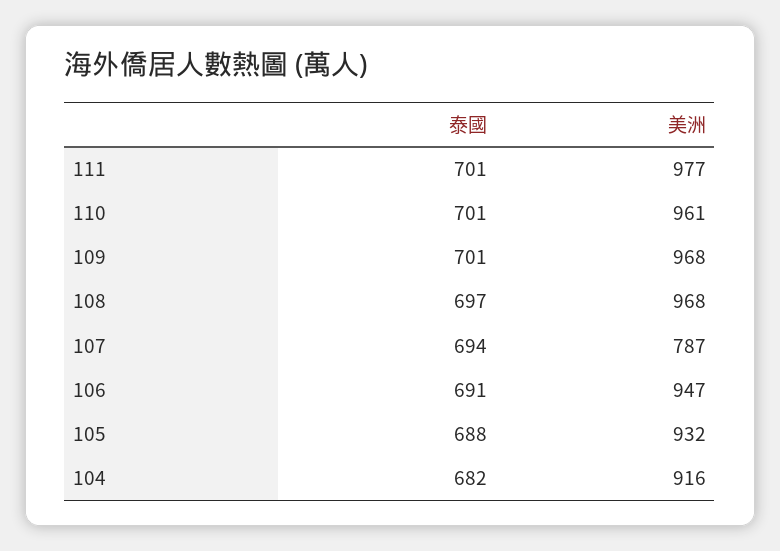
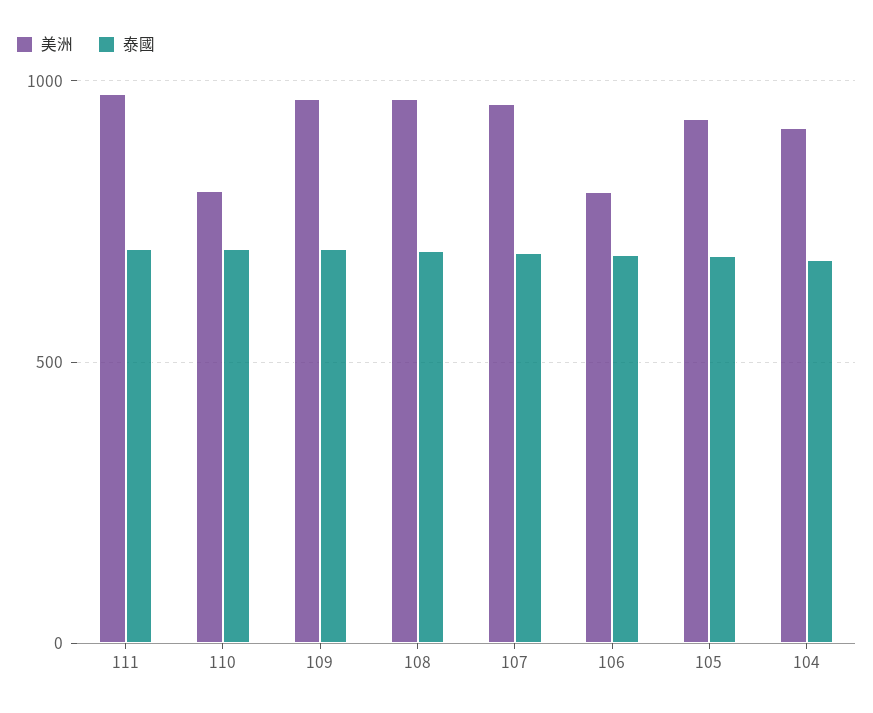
  {
    "泰國": {
      "111": 701,
      "110": 701,
      "109": 701,
      "108": 697,
      "107": 694,
      "106": 691,
      "105": 688,
      "104": 682
    },
    "美洲": {
      "111": 977,
-     "110": 961,
+     "110": 800,
      "109": 968,
      "108": 968,
-     "107": 787,
+     "107": 950,
-     "106": 947,
+     "106": 800,
      "105": 932,
      "104": 916
    }
  }

